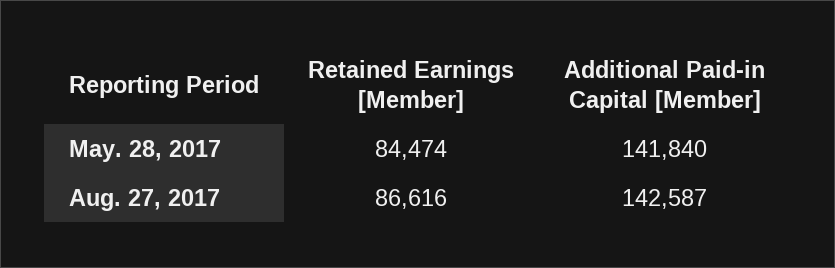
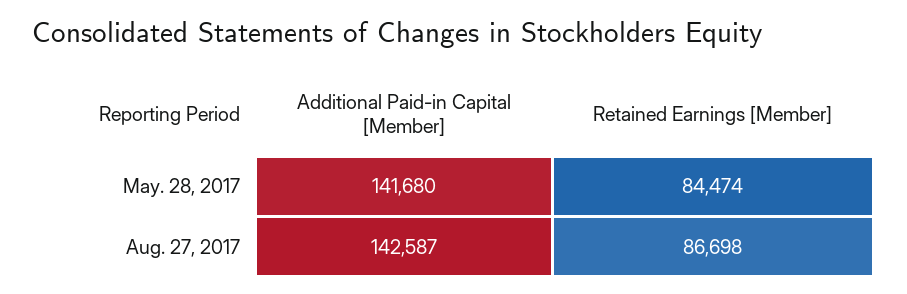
  {
    "Retained Earnings [Member]": {
      "May. 28, 2017": 84474,
-     "Aug. 27, 2017": 86616
+     "Aug. 27, 2017": 86698
    },
    "Additional Paid-in Capital [Member]": {
-     "May. 28, 2017": 141840,
+     "May. 28, 2017": 141680,
      "Aug. 27, 2017": 142587
    }
  }

